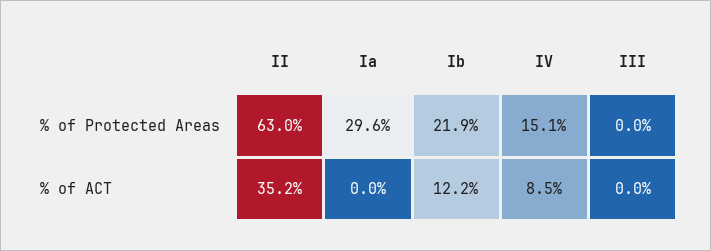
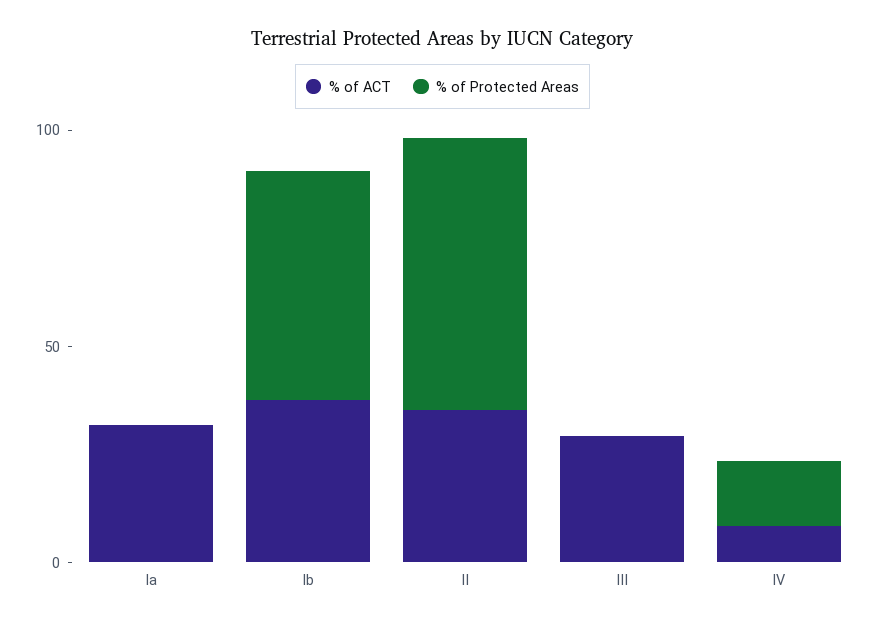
  {
    "% of Protected Areas": {
      "II": 63,
-     "Ia": 29.6,
+     "Ia": 0,
-     "Ib": 21.9,
+     "Ib": 50,
      "IV": 15.1,
      "III": 0
    },
    "% of ACT": {
      "II": 35.2,
-     "Ia": 0,
+     "Ia": 30,
-     "Ib": 12.2,
+     "Ib": 40,
      "IV": 8.5,
-     "III": 0
+     "III": 30
    }
  }

